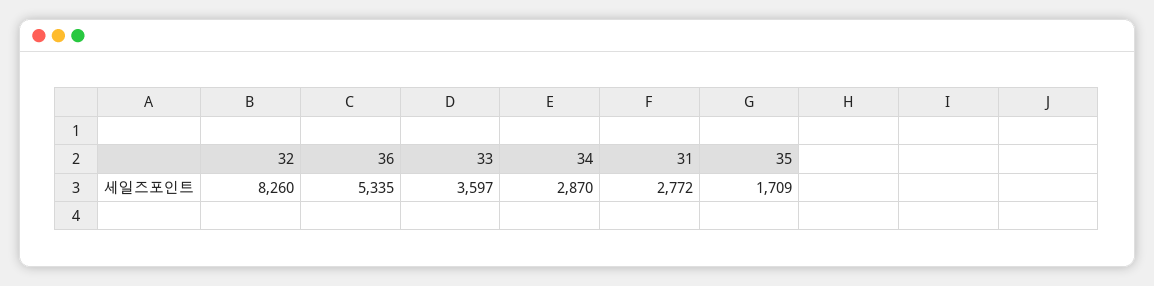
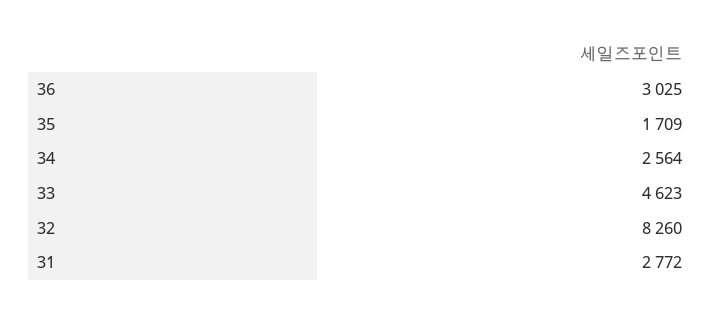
  {
    "32": 8260,
-   "36": 5335,
+   "36": 3025,
-   "33": 3597,
+   "33": 4623,
-   "34": 2870,
+   "34": 2564,
    "31": 2772,
    "35": 1709
  }

